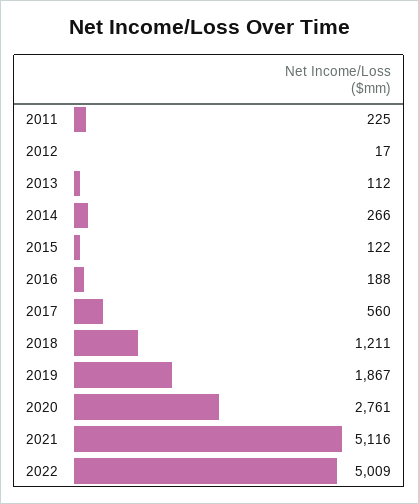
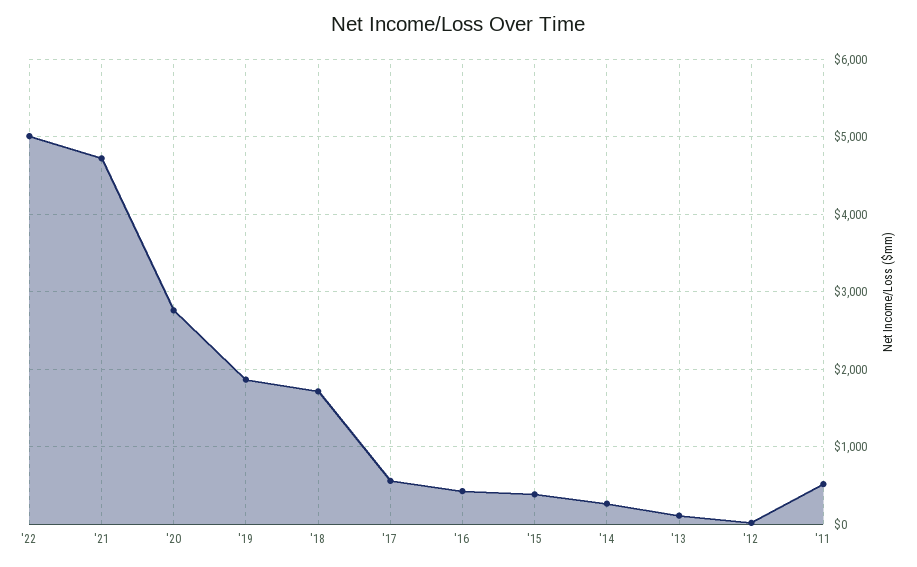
  {
-   "2011": 225,
+   "2011": 500,
    "2012": 17,
    "2013": 112,
    "2014": 266,
-   "2015": 122,
+   "2015": 400,
-   "2016": 188,
+   "2016": 400,
    "2017": 560,
-   "2018": 1211,
+   "2018": 1700,
    "2019": 1867,
    "2020": 2761,
-   "2021": 5116,
+   "2021": 4700,
    "2022": 5009
  }

